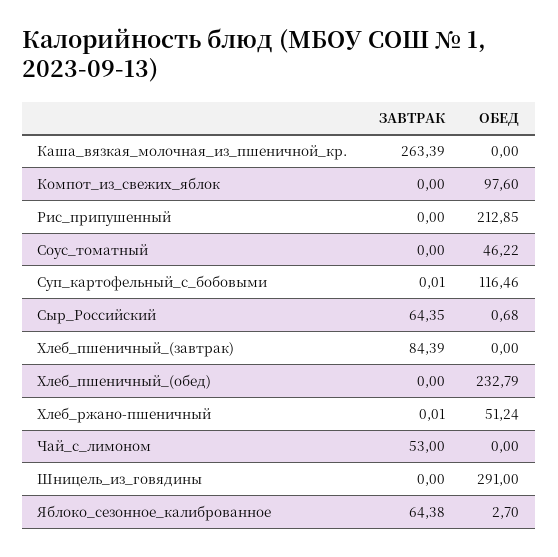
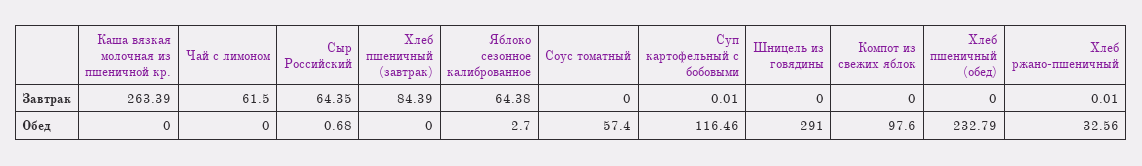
  {
    "ЗАВТРАК": {
      "Каша_вязкая_молочная_из_пшеничной_кр.": 263.39,
      "Компот_из_свежих_яблок": 0,
-     "Рис_припушенный": 0,
      "Соус_томатный": 0,
      "Суп_картофельный_с_бобовыми": 0.01,
      "Сыр_Российский": 64.35,
      "Хлеб_пшеничный_(завтрак)": 84.39,
      "Хлеб_пшеничный_(обед)": 0,
      "Хлеб_ржано-пшеничный": 0.01,
-     "Чай_с_лимоном": 53,
+     "Чай_с_лимоном": 61.5,
      "Шницель_из_говядины": 0,
      "Яблоко_сезонное_калиброванное": 64.38
    },
    "ОБЕД": {
      "Каша_вязкая_молочная_из_пшеничной_кр.": 0,
      "Компот_из_свежих_яблок": 97.6,
-     "Рис_припушенный": 212.85,
-     "Соус_томатный": 46.22,
+     "Соус_томатный": 57.4,
      "Суп_картофельный_с_бобовыми": 116.46,
      "Сыр_Российский": 0.68,
      "Хлеб_пшеничный_(завтрак)": 0,
      "Хлеб_пшеничный_(обед)": 232.79,
-     "Хлеб_ржано-пшеничный": 51.24,
+     "Хлеб_ржано-пшеничный": 32.56,
      "Чай_с_лимоном": 0,
      "Шницель_из_говядины": 291,
      "Яблоко_сезонное_калиброванное": 2.7
    }
  }

